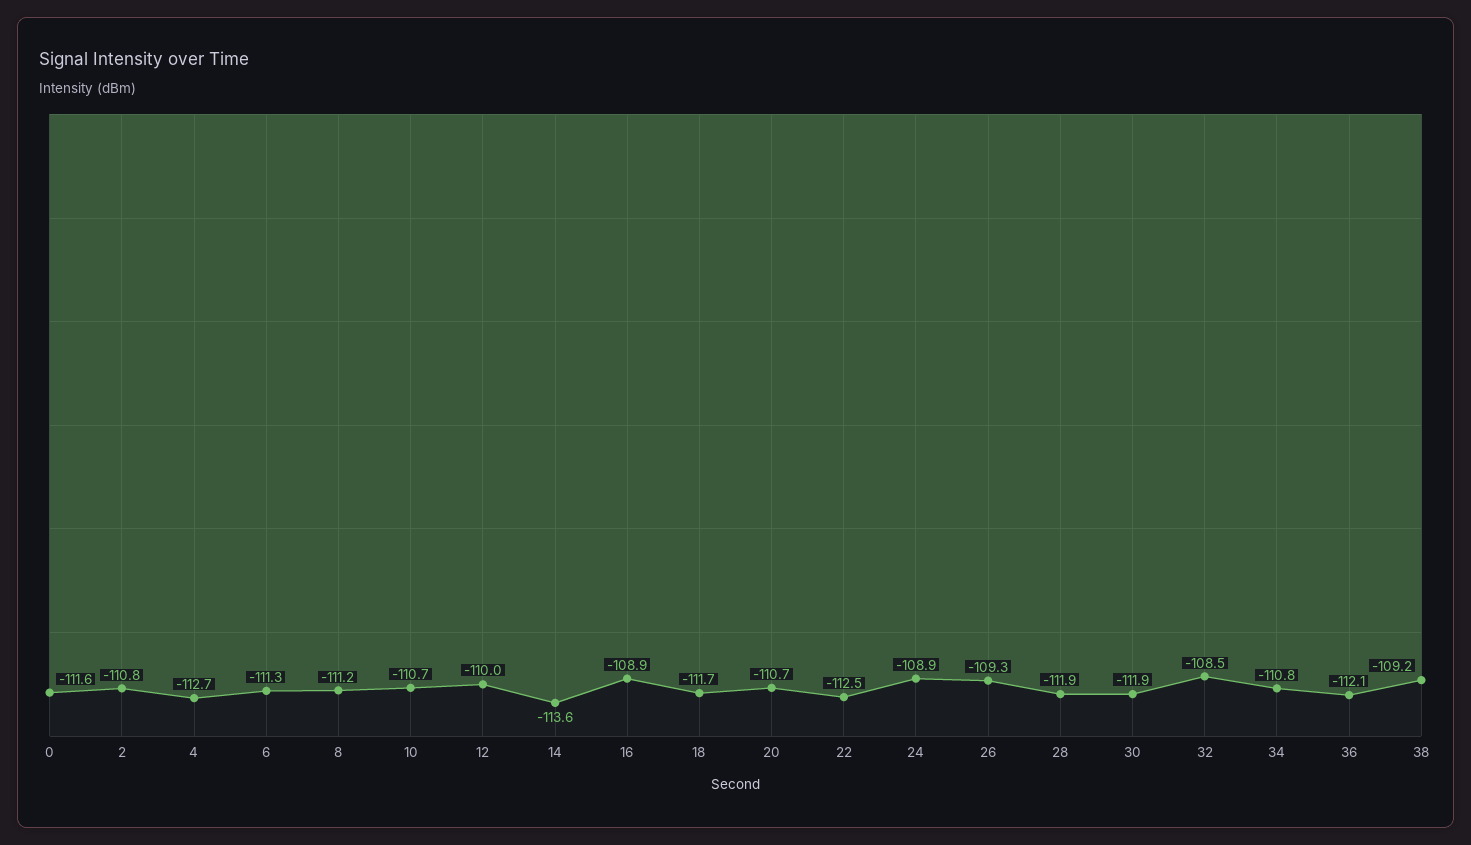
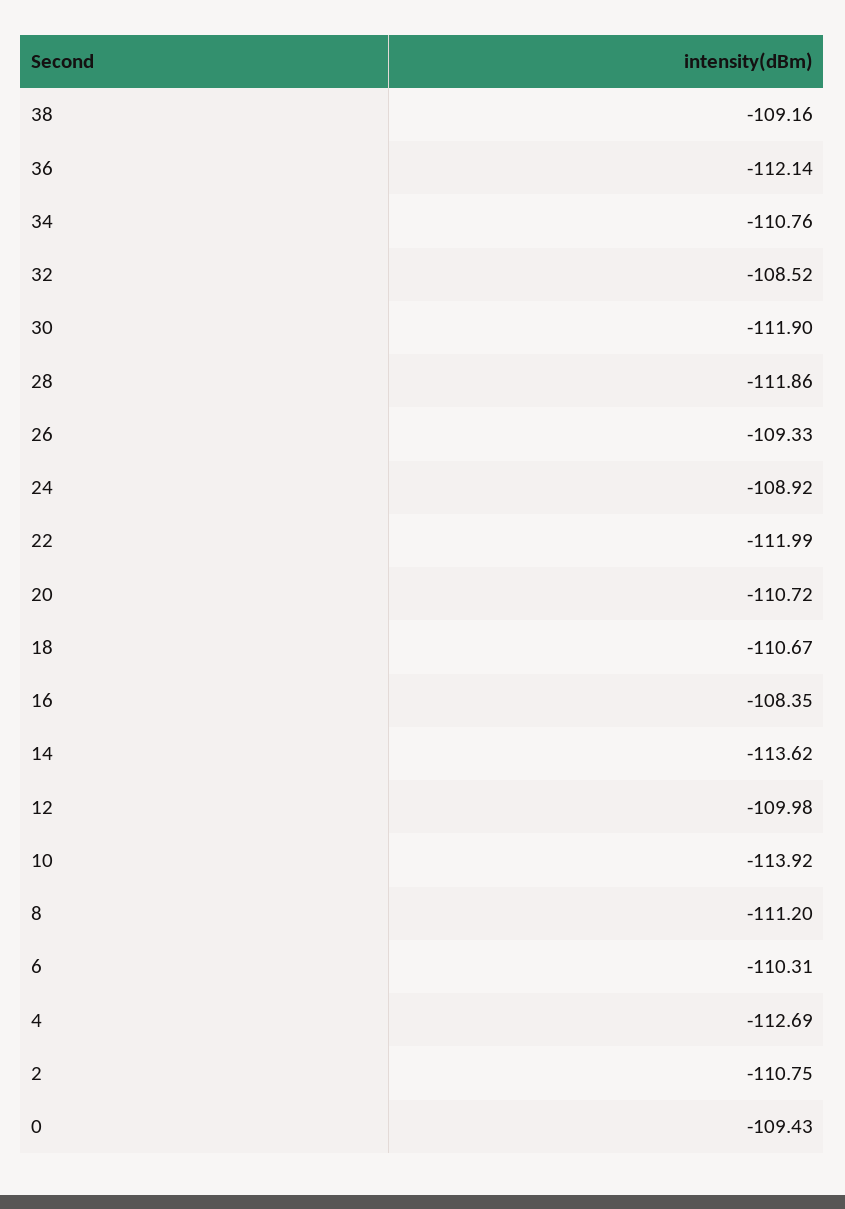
  {
-   "0": -111.6,
+   "0": -109.43,
    "2": -110.75,
    "4": -112.69,
-   "6": -111.3,
+   "6": -110.31,
    "8": -111.2,
-   "10": -110.7,
+   "10": -113.92,
    "12": -109.98,
    "14": -113.62,
-   "16": -108.9,
+   "16": -108.35,
-   "18": -111.7,
+   "18": -110.67,
    "20": -110.72,
-   "22": -112.5,
+   "22": -111.99,
    "24": -108.92,
    "26": -109.33,
    "28": -111.86,
    "30": -111.9,
    "32": -108.52,
    "34": -110.76,
    "36": -112.14,
    "38": -109.16
  }

